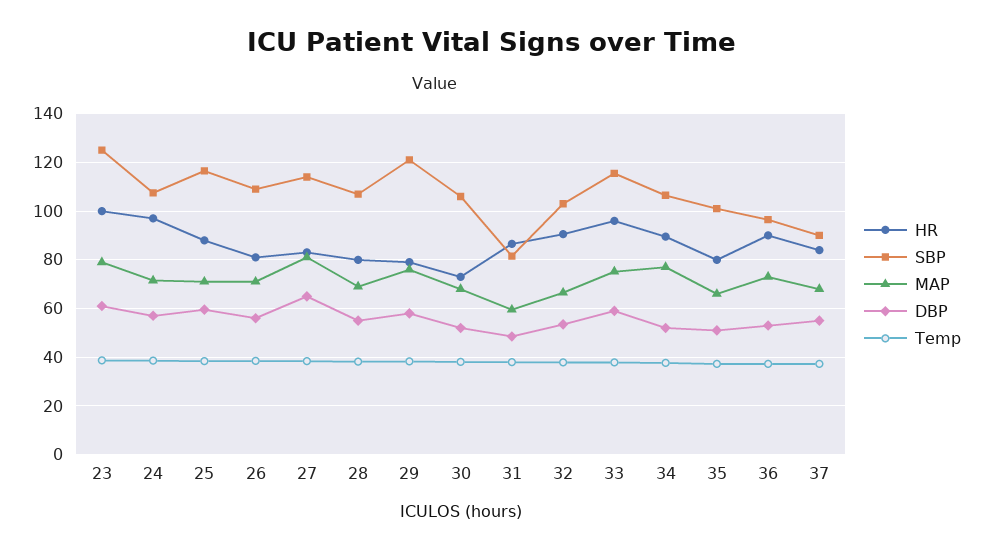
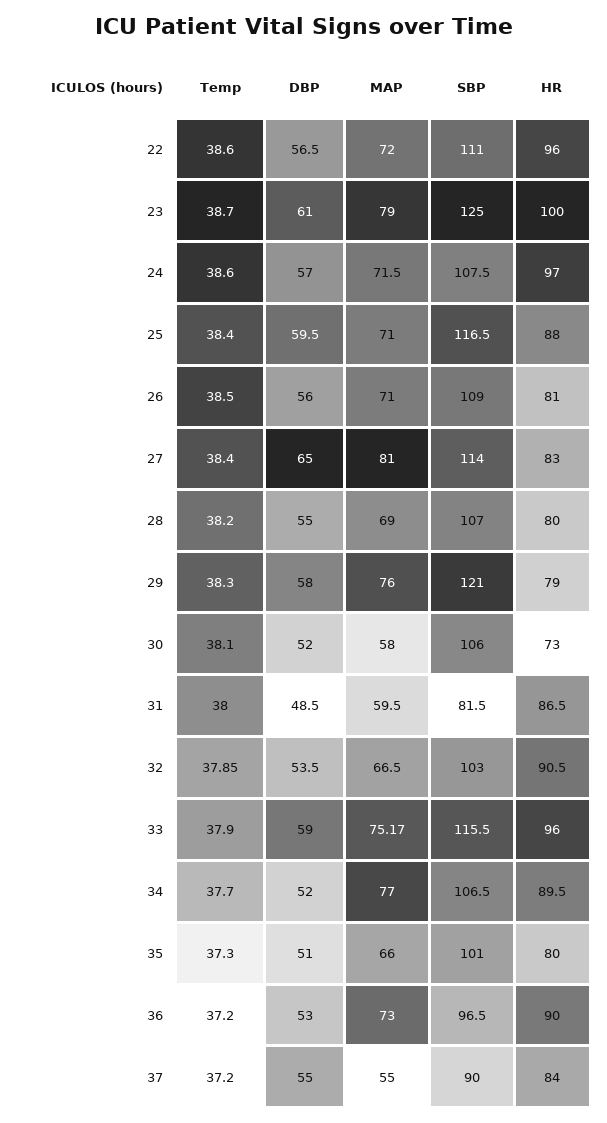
  {
    "HR": {
      "23": 100,
      "24": 97,
      "25": 88,
      "26": 81,
      "27": 83,
      "28": 80,
      "29": 79,
      "30": 73,
      "31": 86.5,
      "32": 90.5,
      "33": 96,
      "34": 89.5,
      "35": 80,
      "36": 90,
-     "37": 84
+     "37": 84,
+     "22": 96
    },
    "SBP": {
      "23": 125,
      "24": 107.5,
      "25": 116.5,
      "26": 109,
      "27": 114,
      "28": 107,
      "29": 121,
      "30": 106,
      "31": 81.5,
      "32": 103,
      "33": 115.5,
      "34": 106.5,
      "35": 101,
      "36": 96.5,
-     "37": 90
+     "37": 90,
+     "22": 111
    },
    "MAP": {
      "23": 79,
      "24": 71.5,
      "25": 71,
      "26": 71,
      "27": 81,
      "28": 69,
      "29": 76,
-     "30": 67.5,
+     "30": 58,
      "31": 59.5,
      "32": 66.5,
      "33": 75.17,
      "34": 77,
      "35": 66,
      "36": 73,
-     "37": 67.5
+     "37": 55,
+     "22": 72
    },
    "DBP": {
      "23": 61,
      "24": 57,
      "25": 59.5,
      "26": 56,
      "27": 65,
      "28": 55,
      "29": 58,
      "30": 52,
      "31": 48.5,
      "32": 53.5,
      "33": 59,
      "34": 52,
      "35": 51,
      "36": 53,
-     "37": 55
+     "37": 55,
+     "22": 56.5
    },
    "Temp": {
      "23": 38.7,
      "24": 38.6,
      "25": 38.4,
      "26": 38.5,
      "27": 38.4,
      "28": 38.2,
      "29": 38.3,
      "30": 38.1,
      "31": 38,
      "32": 37.85,
      "33": 37.9,
      "34": 37.7,
      "35": 37.3,
      "36": 37.2,
-     "37": 37.2
+     "37": 37.2,
+     "22": 38.6
    }
  }

